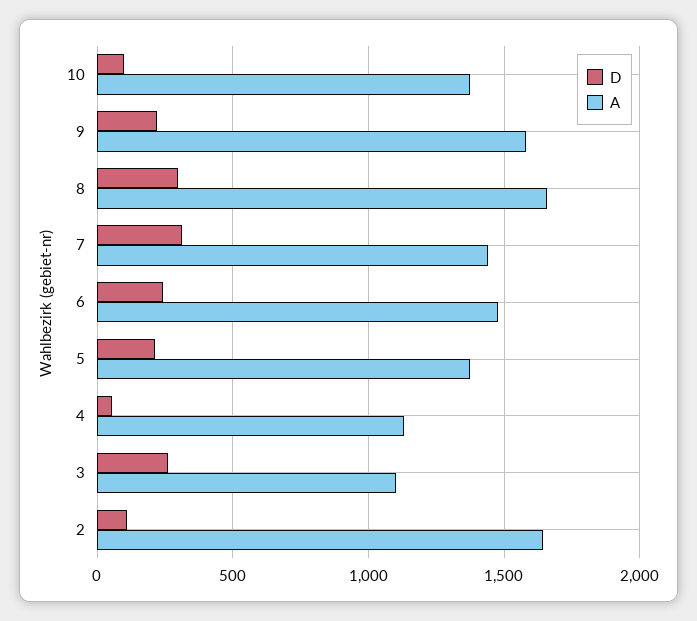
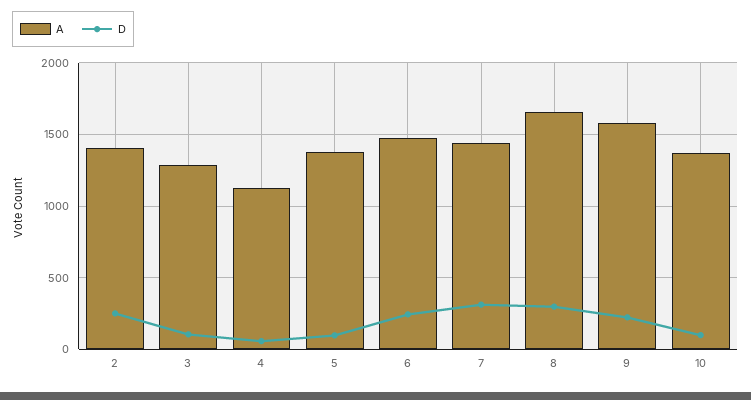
  {
    "D": {
      "10": 100,
      "9": 200,
      "8": 300,
      "7": 300,
      "6": 250,
-     "5": 200,
+     "5": 100,
      "4": 50,
-     "3": 250,
+     "3": 100,
-     "2": 100
+     "2": 250
    },
    "A": {
      "10": 1350,
      "9": 1600,
      "8": 1650,
      "7": 1450,
      "6": 1500,
      "5": 1400,
      "4": 1150,
-     "3": 1100,
+     "3": 1300,
-     "2": 1650
+     "2": 1400
    }
  }

